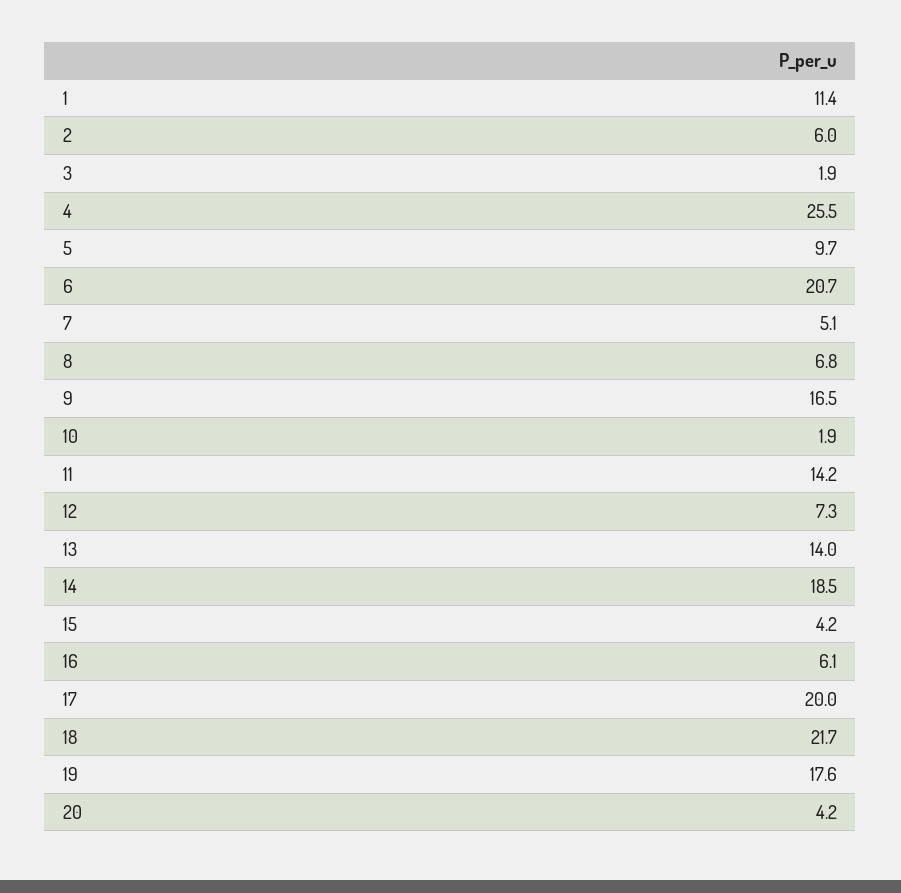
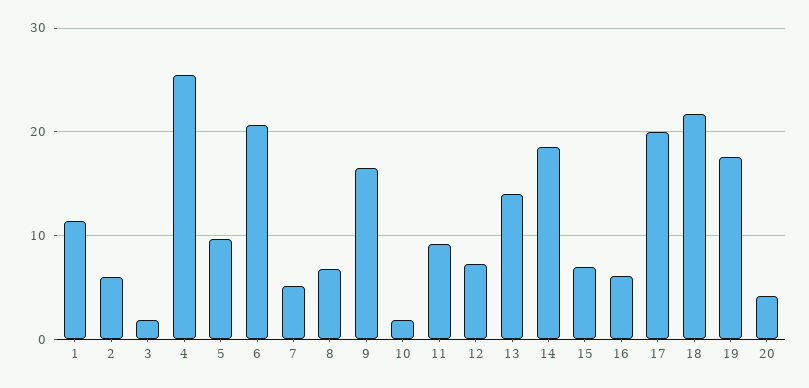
  {
    "1": 11.4,
    "2": 6,
    "3": 1.9,
    "4": 25.5,
    "5": 9.7,
    "6": 20.7,
    "7": 5.1,
    "8": 6.8,
    "9": 16.5,
    "10": 1.9,
-   "11": 14.2,
+   "11": 9,
    "12": 7.3,
    "13": 14,
    "14": 18.5,
-   "15": 4.2,
+   "15": 7,
    "16": 6.1,
    "17": 20,
    "18": 21.7,
    "19": 17.6,
    "20": 4.2
  }

